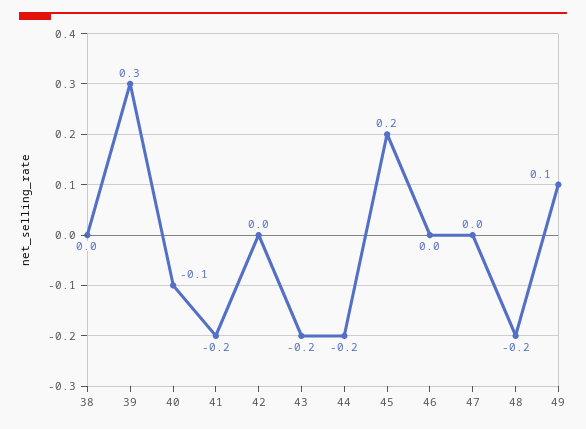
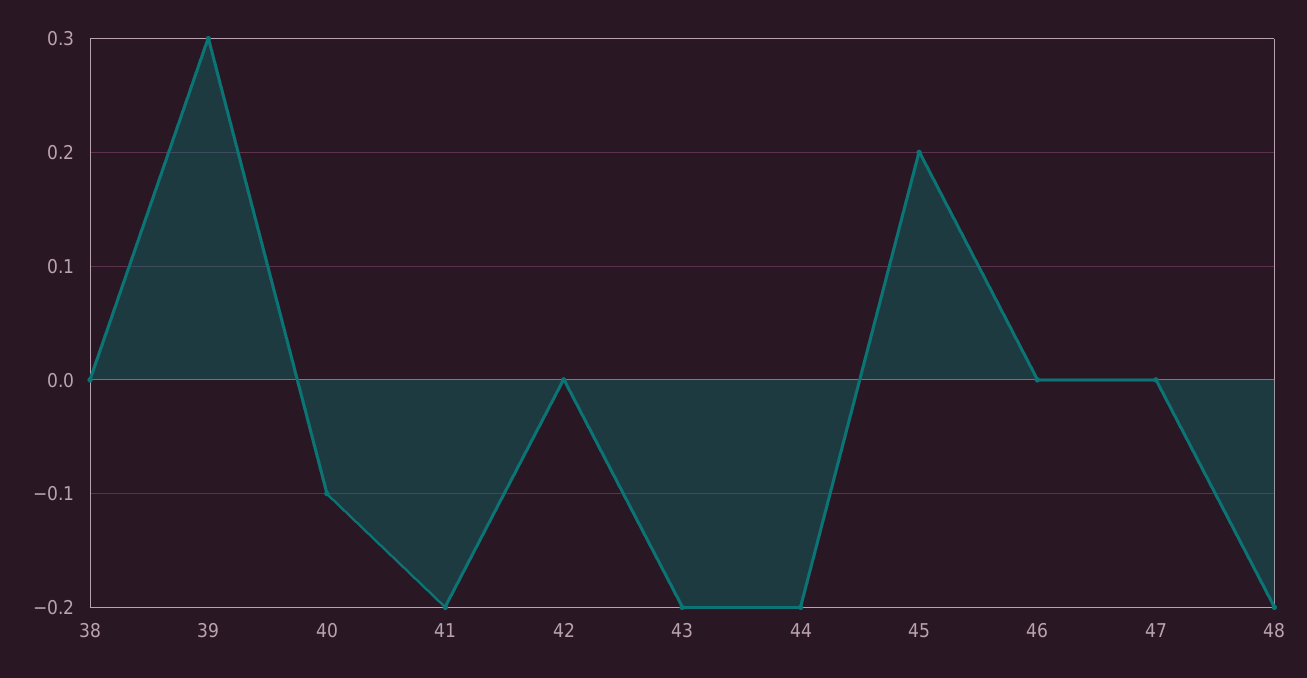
  {
    "38": 0,
    "39": 0.3,
    "40": -0.1,
    "41": -0.2,
    "42": 0,
    "43": -0.2,
    "44": -0.2,
    "45": 0.2,
    "46": 0,
    "47": 0,
-   "48": -0.2,
+   "48": -0.2
-   "49": 0.1
  }

